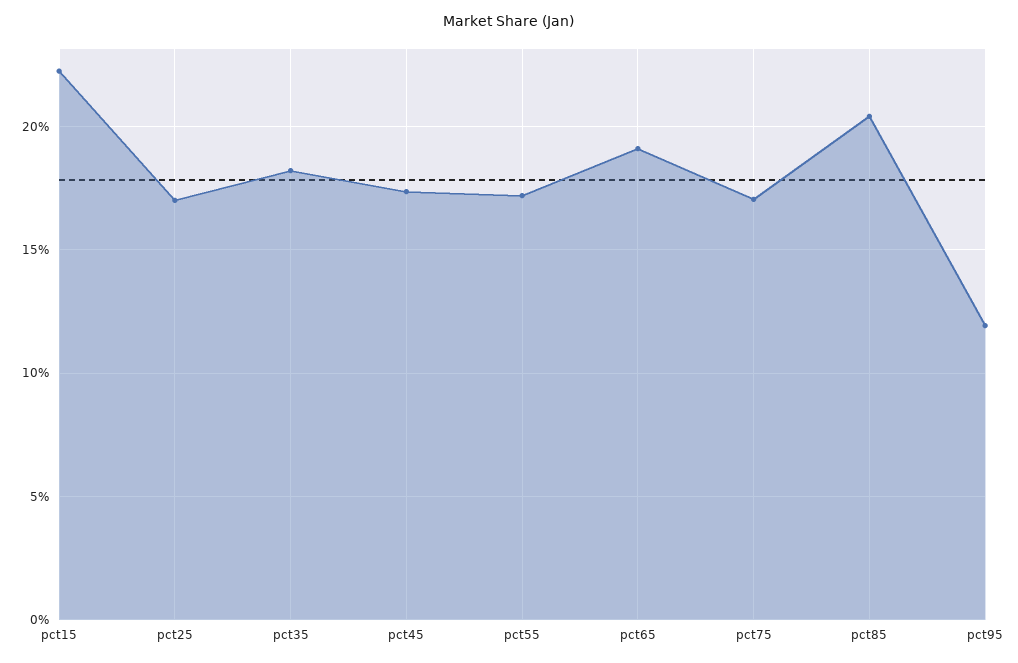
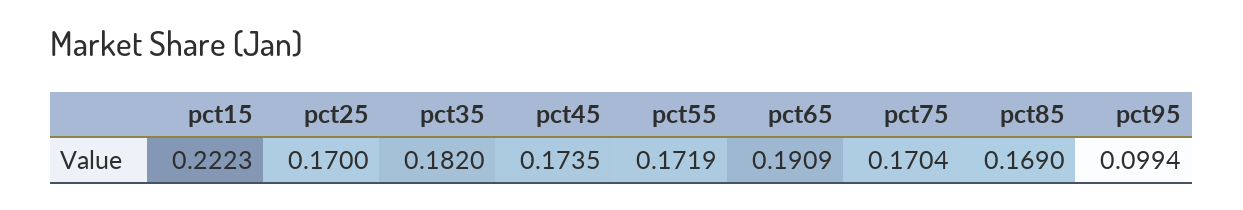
  {
    "pct15": 0.2223,
    "pct25": 0.17,
    "pct35": 0.182,
    "pct45": 0.1735,
    "pct55": 0.1719,
    "pct65": 0.1909,
    "pct75": 0.1704,
-   "pct85": 0.205,
+   "pct85": 0.169,
-   "pct95": 0.12
+   "pct95": 0.0994
  }

